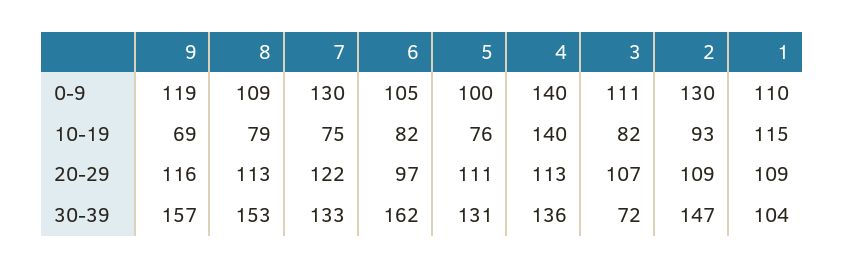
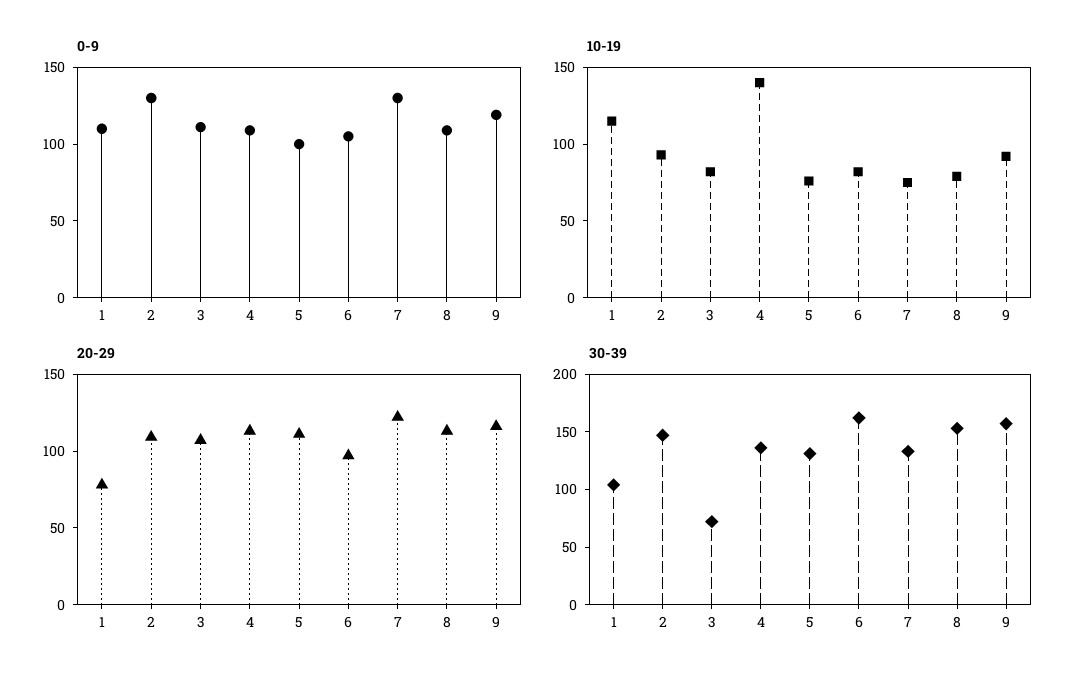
  {
    "0-9": {
      "9": 119,
      "8": 109,
      "7": 130,
      "6": 105,
      "5": 100,
-     "4": 140,
+     "4": 110,
      "3": 111,
      "2": 130,
      "1": 110
    },
    "10-19": {
-     "9": 69,
+     "9": 90,
      "8": 79,
      "7": 75,
      "6": 82,
      "5": 76,
      "4": 140,
      "3": 82,
      "2": 93,
      "1": 115
    },
    "20-29": {
      "9": 116,
      "8": 113,
      "7": 122,
      "6": 97,
      "5": 111,
      "4": 113,
      "3": 107,
      "2": 109,
-     "1": 109
+     "1": 80
    },
    "30-39": {
      "9": 157,
      "8": 153,
      "7": 133,
      "6": 162,
      "5": 131,
      "4": 136,
      "3": 72,
      "2": 147,
      "1": 104
    }
  }

